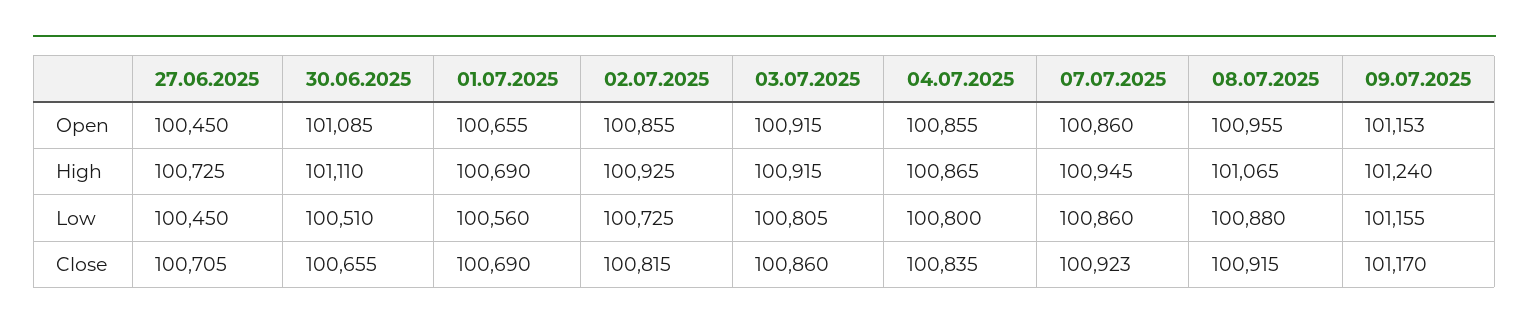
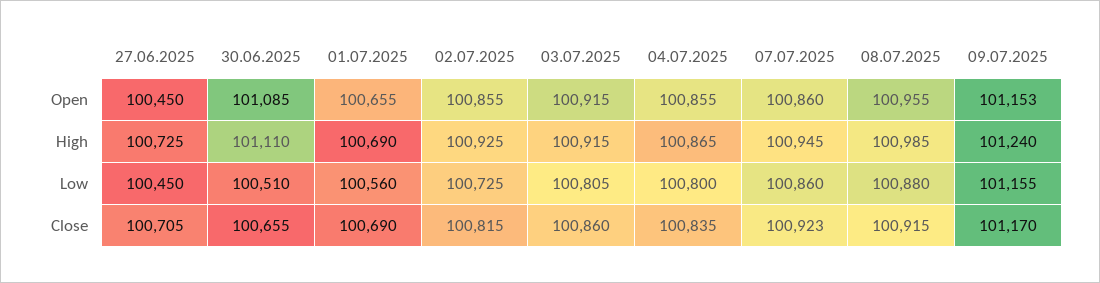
  {
    "27.06.2025": {
      "Open": 100450,
      "High": 100725,
      "Low": 100450,
      "Close": 100705
    },
    "30.06.2025": {
      "Open": 101085,
      "High": 101110,
      "Low": 100510,
      "Close": 100655
    },
    "01.07.2025": {
      "Open": 100655,
      "High": 100690,
      "Low": 100560,
      "Close": 100690
    },
    "02.07.2025": {
      "Open": 100855,
      "High": 100925,
      "Low": 100725,
      "Close": 100815
    },
    "03.07.2025": {
      "Open": 100915,
      "High": 100915,
      "Low": 100805,
      "Close": 100860
    },
    "04.07.2025": {
      "Open": 100855,
      "High": 100865,
      "Low": 100800,
      "Close": 100835
    },
    "07.07.2025": {
      "Open": 100860,
      "High": 100945,
      "Low": 100860,
      "Close": 100923
    },
    "08.07.2025": {
      "Open": 100955,
-     "High": 101065,
+     "High": 100985,
      "Low": 100880,
      "Close": 100915
    },
    "09.07.2025": {
      "Open": 101153,
      "High": 101240,
      "Low": 101155,
      "Close": 101170
    }
  }

